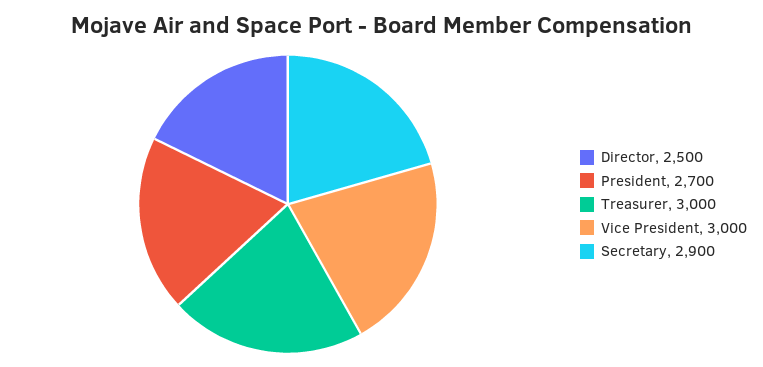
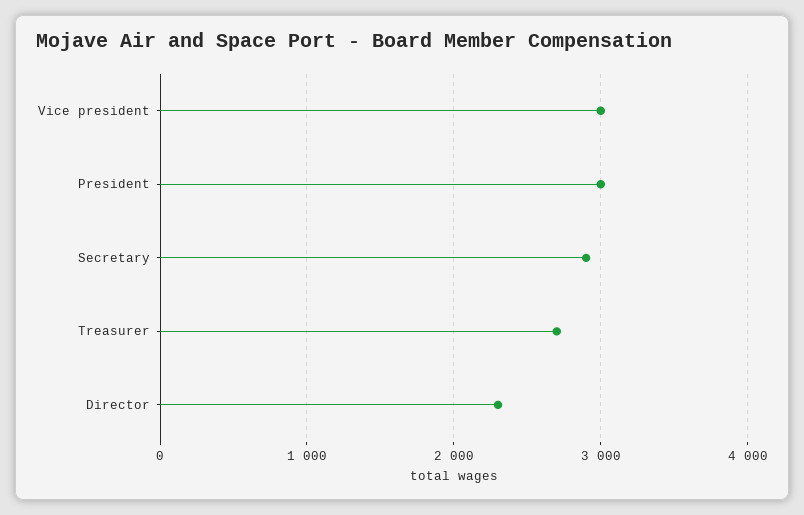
  {
-   "Director": 2500,
+   "Director": 2300,
-   "President": 2700,
+   "President": 3000,
-   "Treasurer": 3000,
+   "Treasurer": 2700,
    "Vice President": 3000,
    "Secretary": 2900
  }

